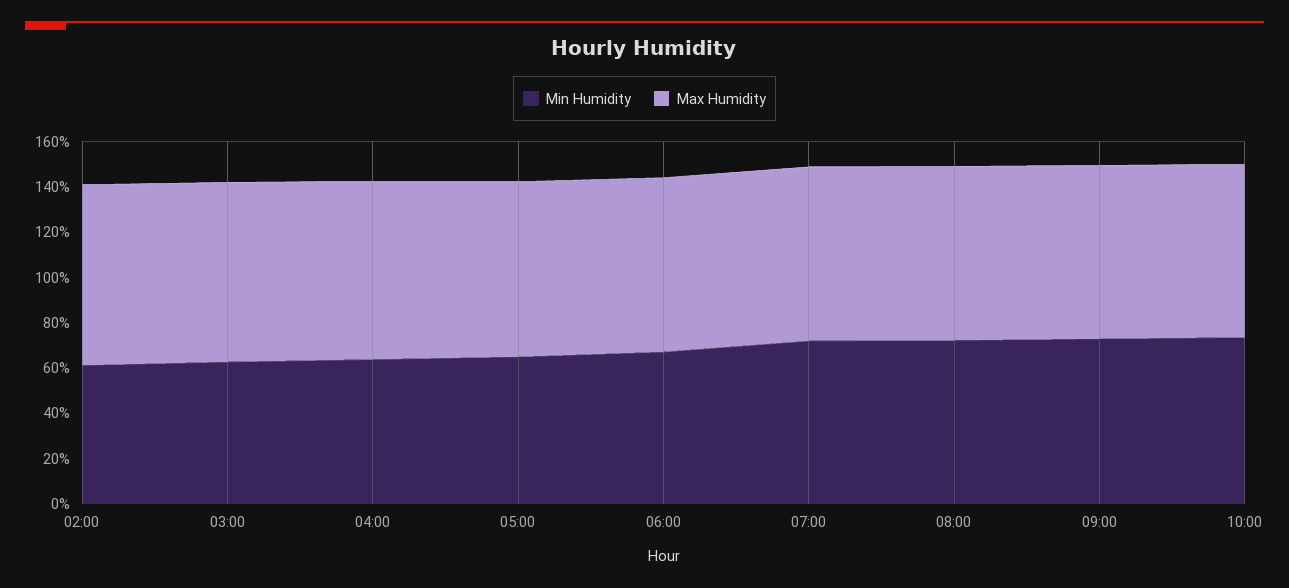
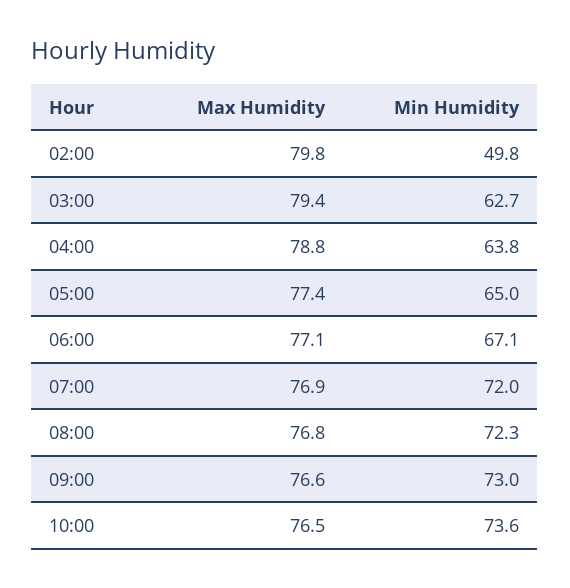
  {
    "Min Humidity": {
-     "02:00": 60,
+     "02:00": 49.8,
      "03:00": 62.7,
      "04:00": 63.8,
      "05:00": 65,
      "06:00": 67.1,
      "07:00": 72,
      "08:00": 72.3,
      "09:00": 73,
      "10:00": 73.6
    },
    "Max Humidity": {
      "02:00": 79.8,
      "03:00": 79.4,
      "04:00": 78.8,
      "05:00": 77.4,
      "06:00": 77.1,
      "07:00": 76.9,
      "08:00": 76.8,
      "09:00": 76.6,
      "10:00": 76.5
    }
  }

